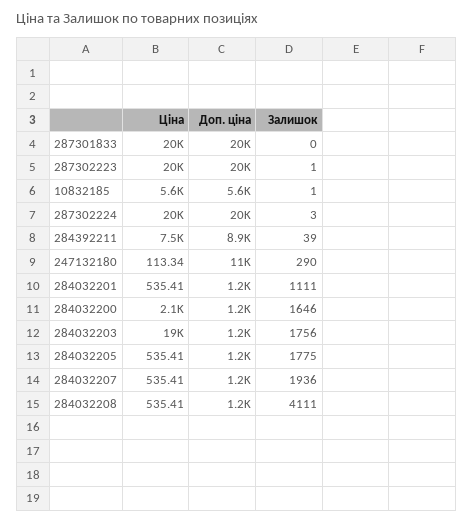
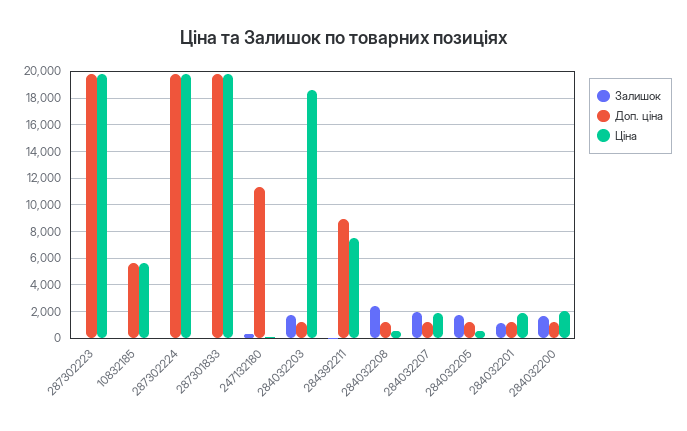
  {
    "Ціна": {
      "287301833": 20000,
      "287302223": 20000,
      "10832185": 5600,
      "287302224": 20000,
      "284392211": 7500,
      "247132180": 113.34,
-     "284032201": 535.41,
+     "284032201": 2000,
      "284032200": 2100,
      "284032203": 19000,
      "284032205": 535.41,
-     "284032207": 535.41,
+     "284032207": 2000,
      "284032208": 535.41
    },
    "Доп. ціна": {
      "287301833": 20000,
      "287302223": 20000,
      "10832185": 5600,
      "287302224": 20000,
      "284392211": 8900,
      "247132180": 11000,
      "284032201": 1200,
      "284032200": 1200,
      "284032203": 1200,
      "284032205": 1200,
      "284032207": 1200,
      "284032208": 1200
    },
    "Залишок": {
      "287301833": 0,
      "287302223": 1,
      "10832185": 1,
      "287302224": 3,
      "284392211": 39,
      "247132180": 290,
      "284032201": 1111,
      "284032200": 1646,
      "284032203": 1756,
      "284032205": 1775,
      "284032207": 1936,
-     "284032208": 4111
+     "284032208": 2500
    }
  }

